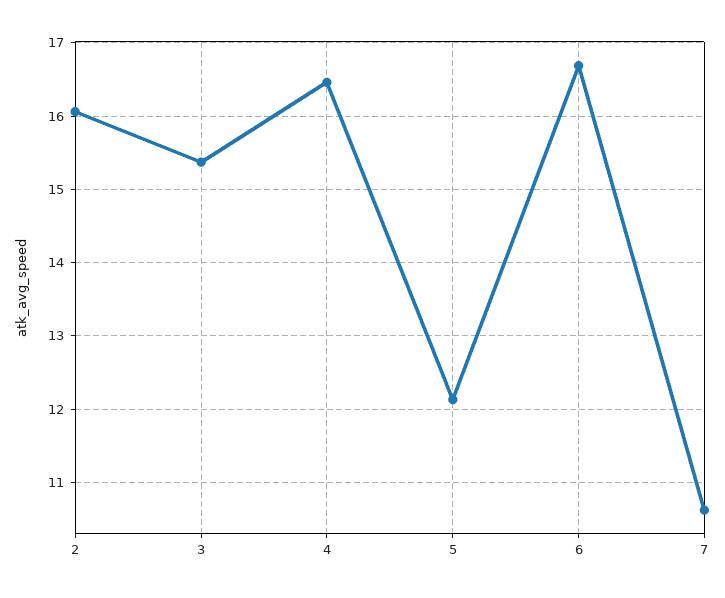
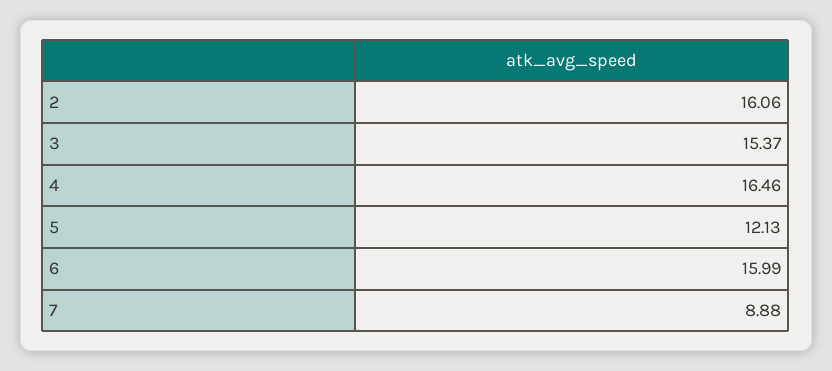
  {
    "2": 16.06,
    "3": 15.37,
    "4": 16.46,
    "5": 12.13,
-   "6": 16.7,
+   "6": 15.99,
-   "7": 10.6
+   "7": 8.88
  }

